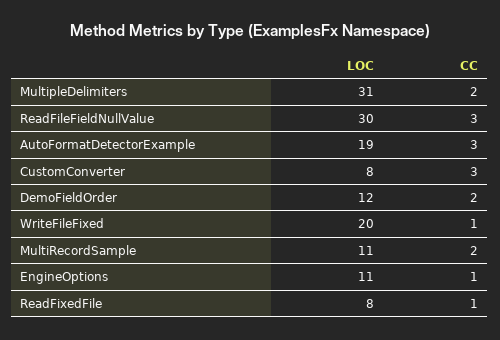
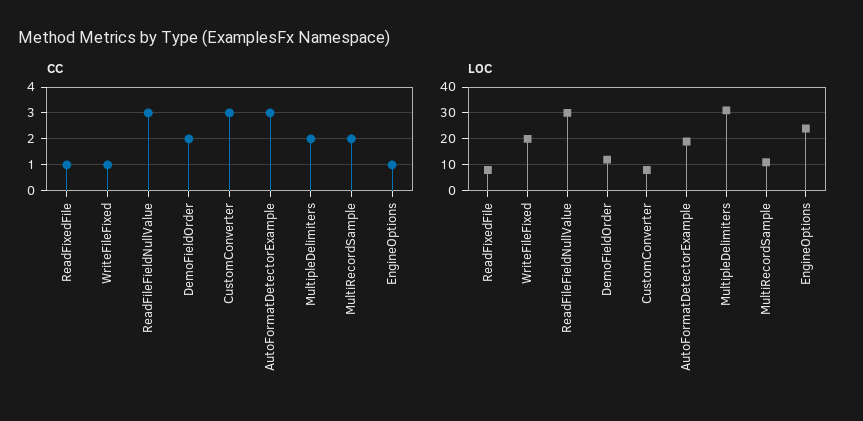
  {
    "LOC": {
      "MultipleDelimiters": 31,
      "ReadFileFieldNullValue": 30,
      "AutoFormatDetectorExample": 19,
      "CustomConverter": 8,
      "DemoFieldOrder": 12,
      "WriteFileFixed": 20,
      "MultiRecordSample": 11,
-     "EngineOptions": 11,
+     "EngineOptions": 25,
      "ReadFixedFile": 8
    },
    "CC": {
      "MultipleDelimiters": 2,
      "ReadFileFieldNullValue": 3,
      "AutoFormatDetectorExample": 3,
      "CustomConverter": 3,
      "DemoFieldOrder": 2,
      "WriteFileFixed": 1,
      "MultiRecordSample": 2,
      "EngineOptions": 1,
      "ReadFixedFile": 1
    }
  }

